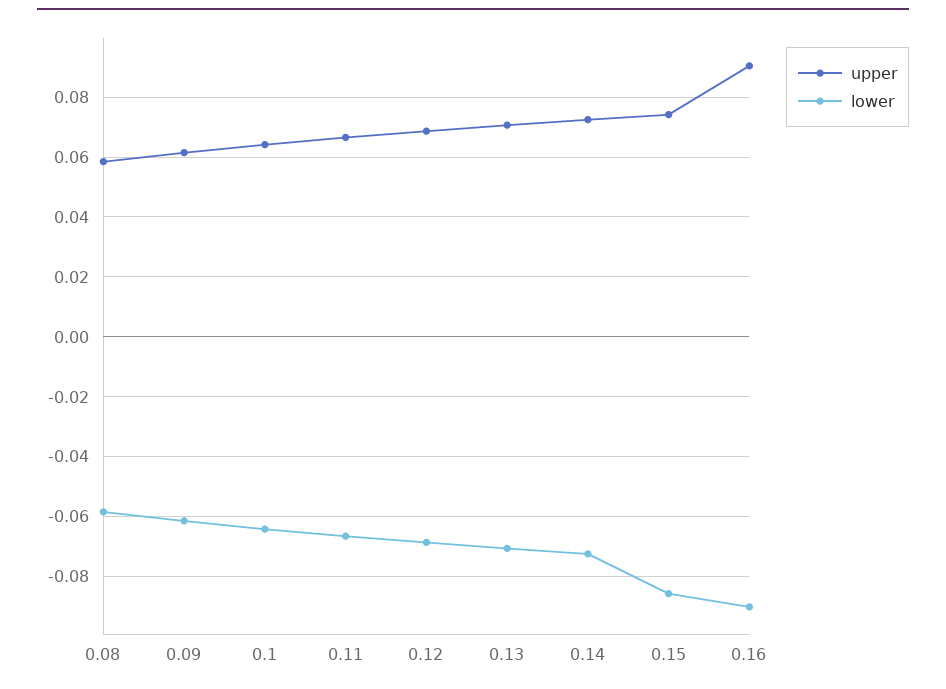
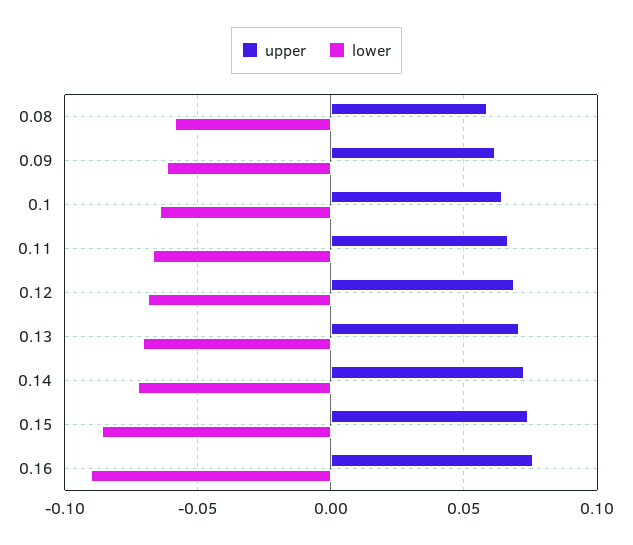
  {
    "upper": {
      "0.08": 0.0575,
      "0.09": 0.0625,
      "0.1": 0.065,
      "0.11": 0.0675,
      "0.12": 0.0675,
      "0.13": 0.07,
      "0.14": 0.0725,
      "0.15": 0.075,
-     "0.16": 0.09
+     "0.16": 0.075
    },
    "lower": {
      "0.08": -0.0575,
      "0.09": -0.0625,
      "0.1": -0.065,
      "0.11": -0.0675,
      "0.12": -0.0675,
      "0.13": -0.07,
      "0.14": -0.0725,
      "0.15": -0.085,
      "0.16": -0.09
    }
  }

